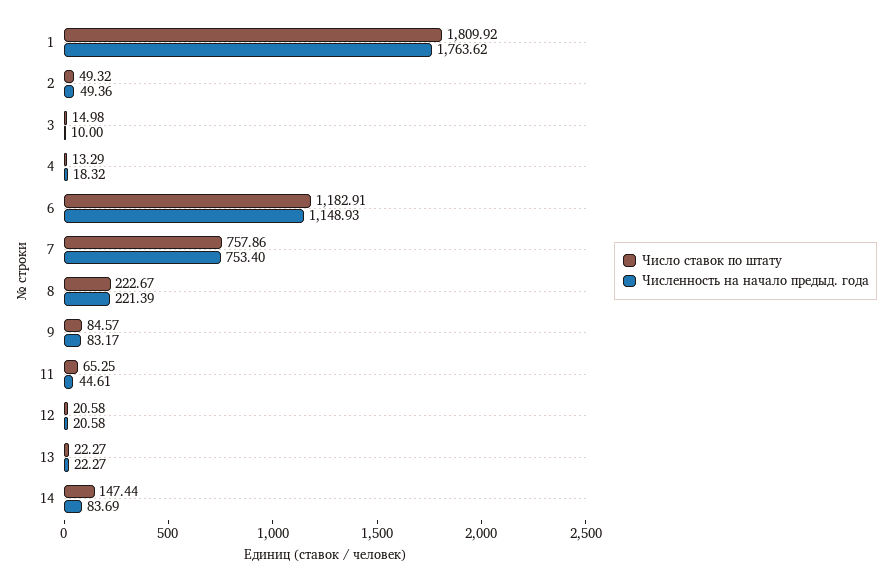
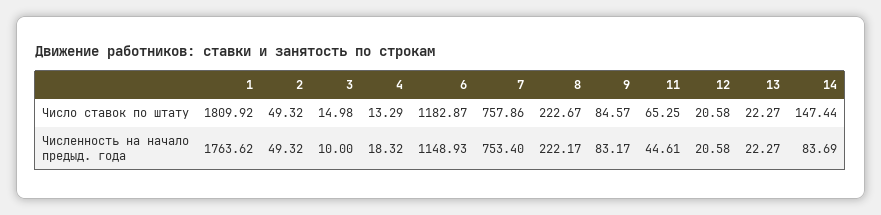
  {
    "Число ставок по штату": {
      "1": 1809.92,
      "2": 49.32,
      "3": 14.98,
      "4": 13.29,
-     "6": 1182.91,
+     "6": 1182.87,
      "7": 757.86,
      "8": 222.67,
      "9": 84.57,
      "11": 65.25,
      "12": 20.58,
      "13": 22.27,
      "14": 147.44
    },
    "Численность на начало предыд. года": {
      "1": 1763.62,
-     "2": 49.36,
+     "2": 49.32,
      "3": 10,
      "4": 18.32,
      "6": 1148.93,
      "7": 753.4,
-     "8": 221.39,
+     "8": 222.17,
      "9": 83.17,
      "11": 44.61,
      "12": 20.58,
      "13": 22.27,
      "14": 83.69
    }
  }

